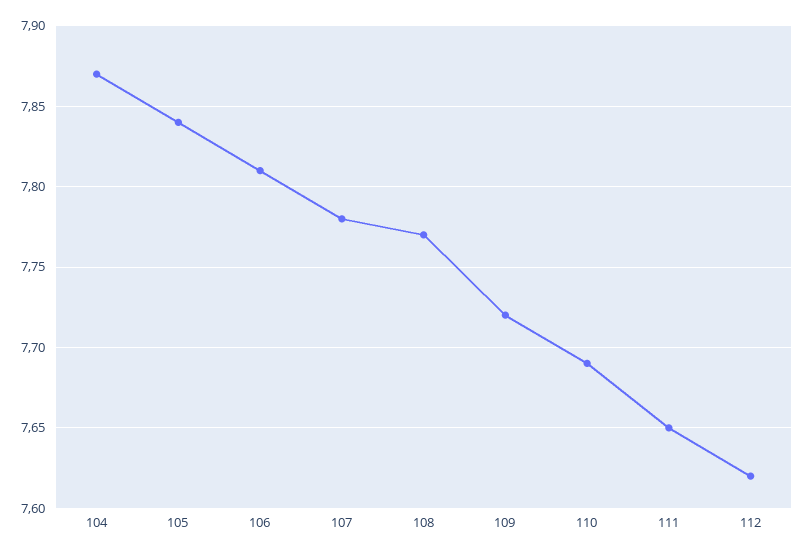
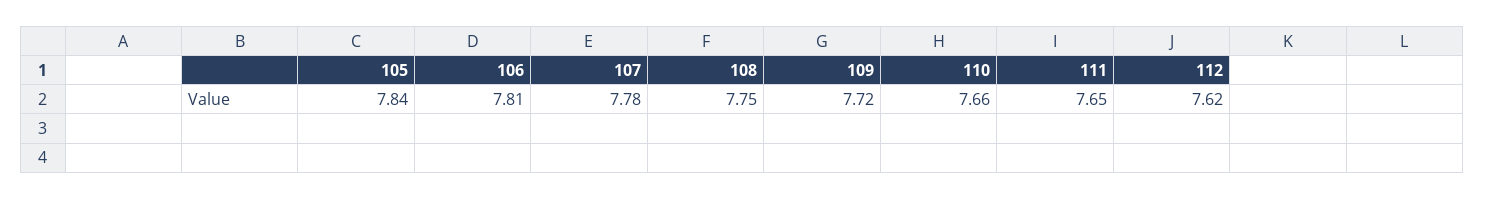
  {
-   "104": 7.87,
    "105": 7.84,
    "106": 7.81,
    "107": 7.78,
-   "108": 7.77,
+   "108": 7.75,
    "109": 7.72,
-   "110": 7.69,
+   "110": 7.66,
    "111": 7.65,
    "112": 7.62
  }

